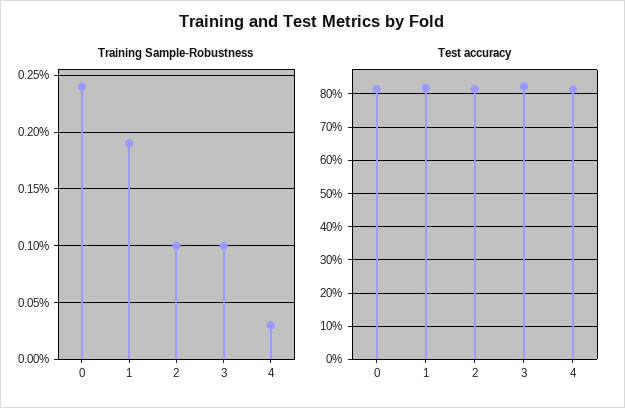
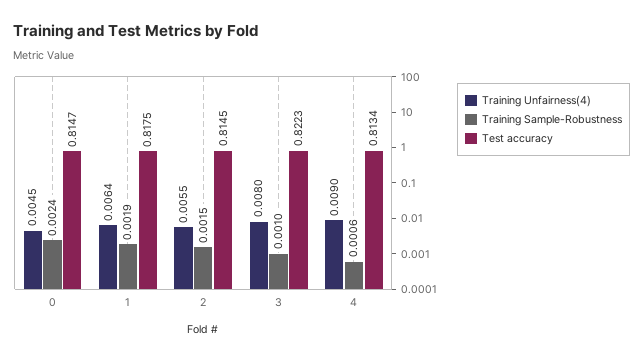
  {
    "Training Sample-Robustness": {
      "0": 0.0024,
      "1": 0.0019,
-     "2": 0.001,
+     "2": 0.0015,
      "3": 0.001,
-     "4": 0.0003
+     "4": 0.0006
    },
    "Test accuracy": {
      "0": 0.8147,
      "1": 0.8175,
      "2": 0.8145,
      "3": 0.8223,
      "4": 0.8134
-   }
+   },
+   "Training Unfairness(4)": {
+     "0": 0.0045,
+     "1": 0.0064,
+     "2": 0.0055,
+     "3": 0.008,
+     "4": 0.009
+   }
  }

